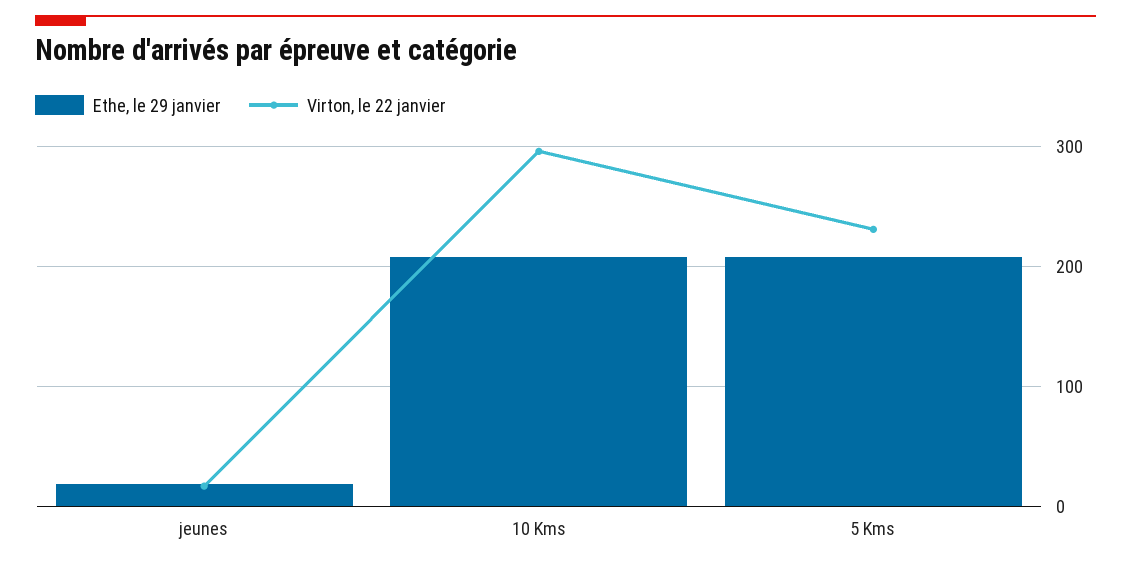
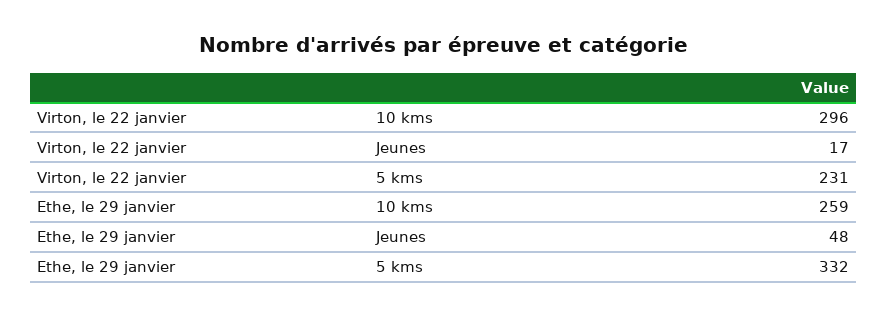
  {
    "Ethe, le 29 janvier": {
-     "jeunes": 20,
+     "jeunes": 48,
-     "10 Kms": 210,
+     "10 Kms": 259,
-     "5 Kms": 210
+     "5 Kms": 332
    },
    "Virton, le 22 janvier": {
      "jeunes": 17,
      "10 Kms": 296,
      "5 Kms": 231
    }
  }

